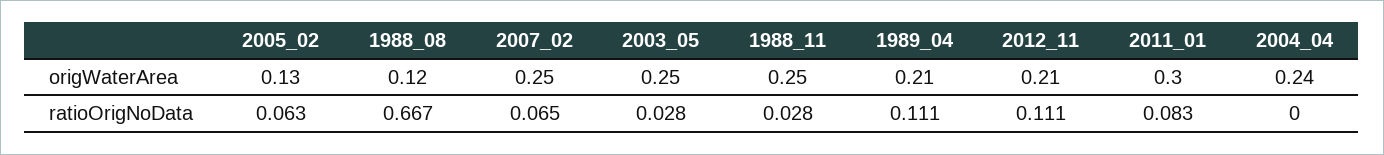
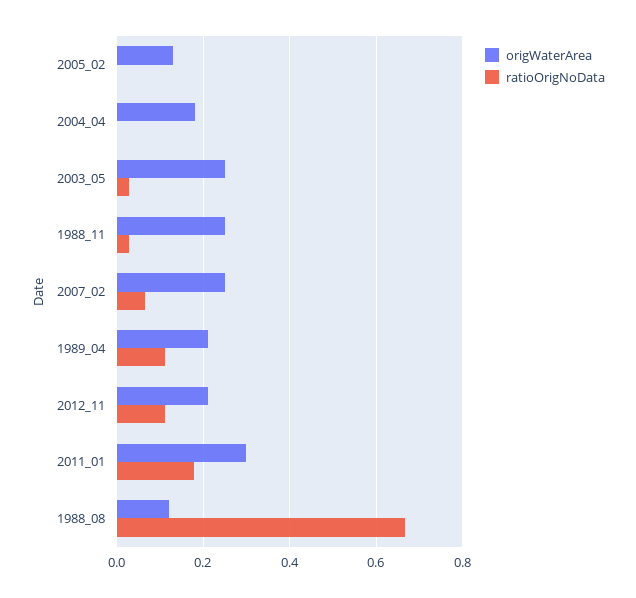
  {
    "origWaterArea": {
      "2005_02": 0.13,
      "1988_08": 0.12,
      "2007_02": 0.25,
      "2003_05": 0.25,
      "1988_11": 0.25,
      "1989_04": 0.21,
      "2012_11": 0.21,
      "2011_01": 0.3,
-     "2004_04": 0.24
+     "2004_04": 0.18
    },
    "ratioOrigNoData": {
-     "2005_02": 0.063,
+     "2005_02": 0,
      "1988_08": 0.667,
      "2007_02": 0.065,
      "2003_05": 0.028,
      "1988_11": 0.028,
      "1989_04": 0.111,
      "2012_11": 0.111,
-     "2011_01": 0.083,
+     "2011_01": 0.18,
      "2004_04": 0
    }
  }

